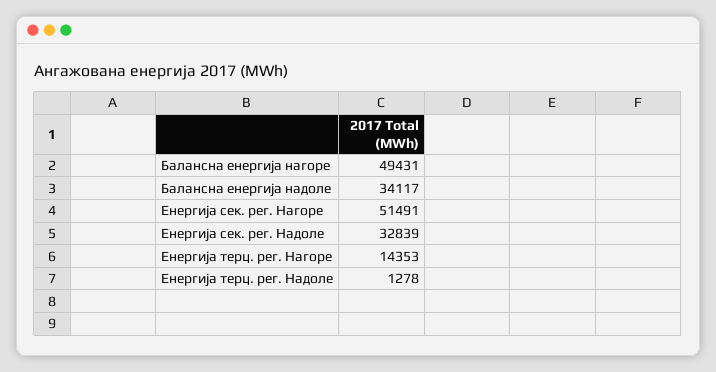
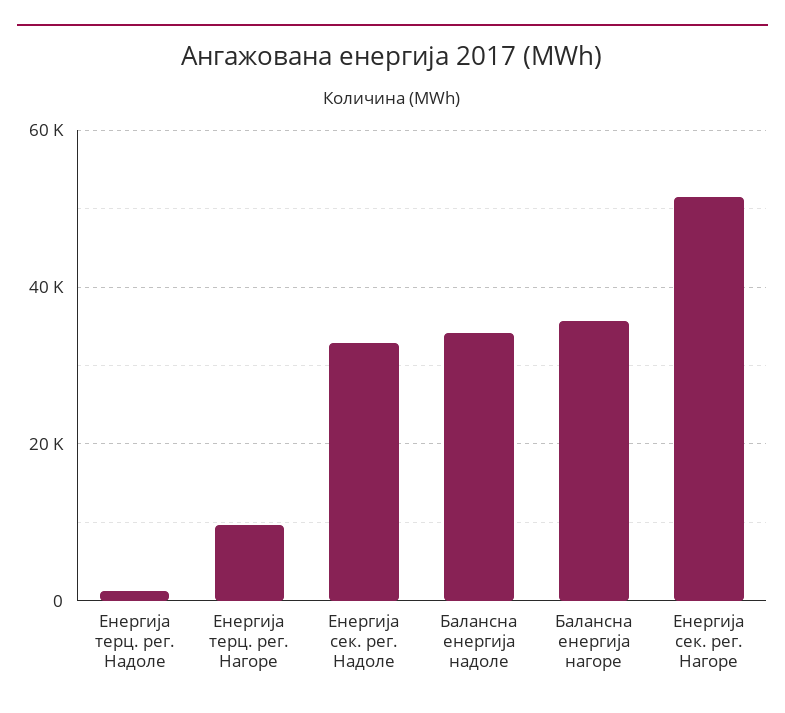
  {
-   "Балансна енергија нагоре": 49431,
+   "Балансна енергија нагоре": 36000,
    "Балансна енергија надоле": 34117,
    "Енергија сек. рег. Нагоре": 51491,
    "Енергија сек. рег. Надоле": 32839,
-   "Енергија терц. рег. Нагоре": 14353,
+   "Енергија терц. рег. Нагоре": 10000,
    "Енергија терц. рег. Надоле": 1278
  }

